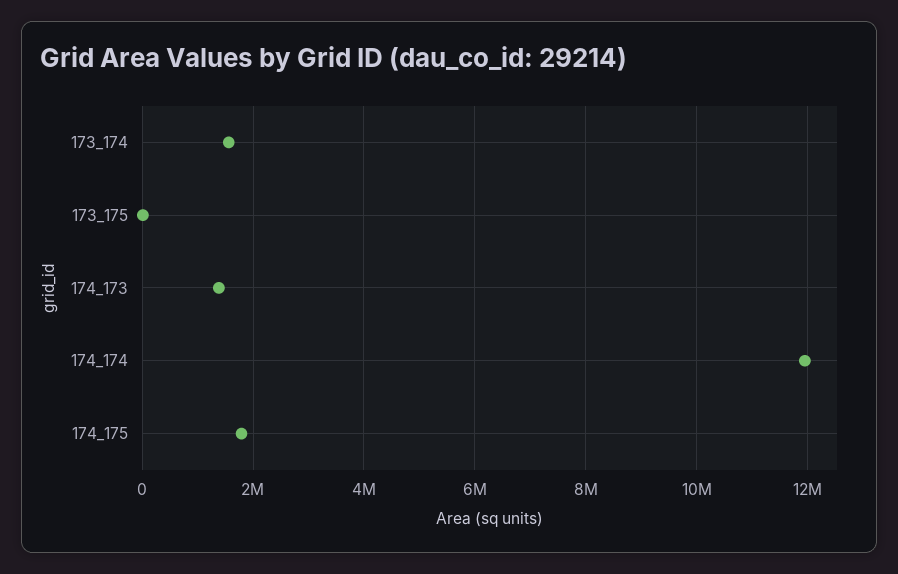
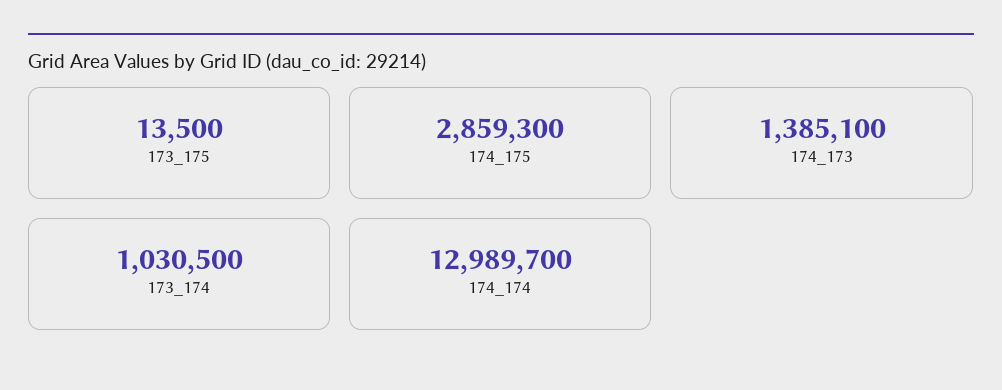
  {
-   "173_174": 1600000,
+   "173_174": 1030500,
    "173_175": 13500,
    "174_173": 1385100,
-   "174_174": 12000000,
+   "174_174": 12989700,
-   "174_175": 1800000
+   "174_175": 2859300
  }

